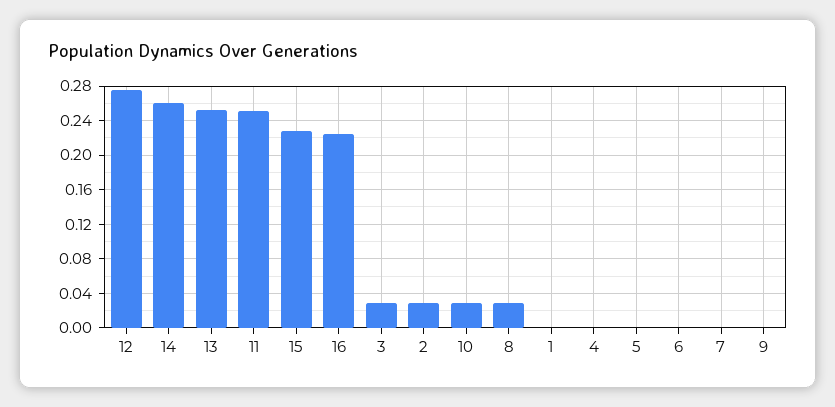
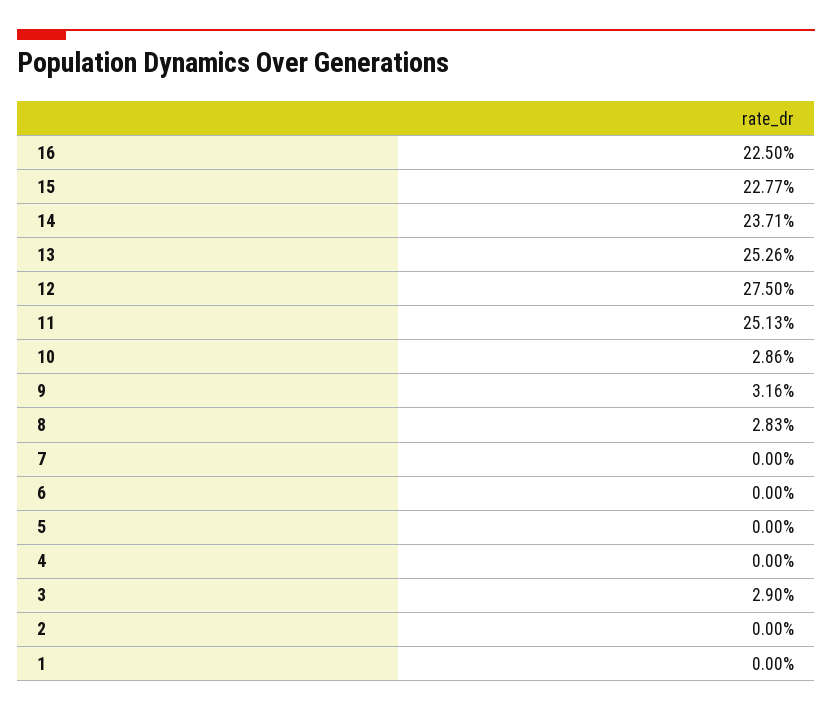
  {
    "12": 0.275,
-   "14": 0.26,
+   "14": 0.2371,
    "13": 0.2526,
    "11": 0.2513,
    "15": 0.2277,
    "16": 0.225,
    "3": 0.029,
-   "2": 0.03,
+   "2": 0,
    "10": 0.0286,
    "8": 0.0283,
    "1": 0,
    "4": 0,
    "5": 0,
    "6": 0,
    "7": 0,
-   "9": 0
+   "9": 0.0316
  }

